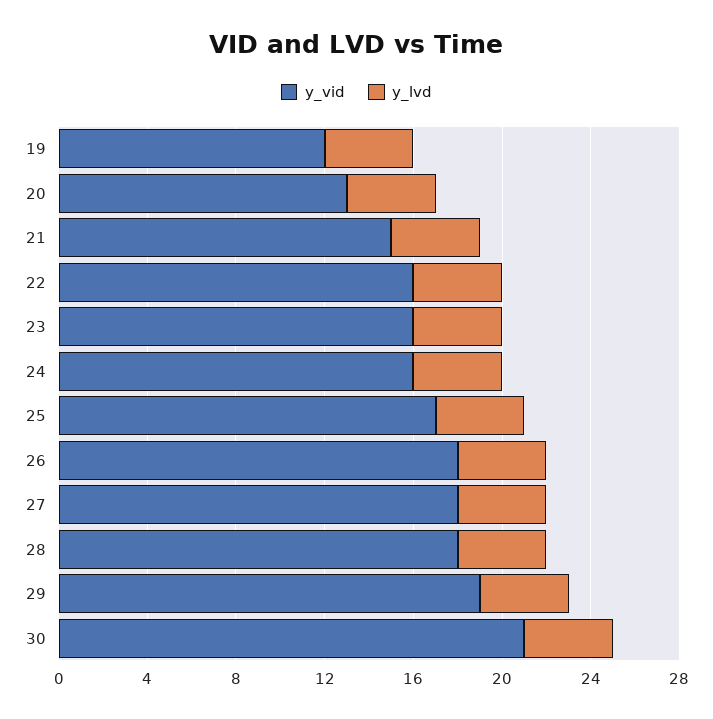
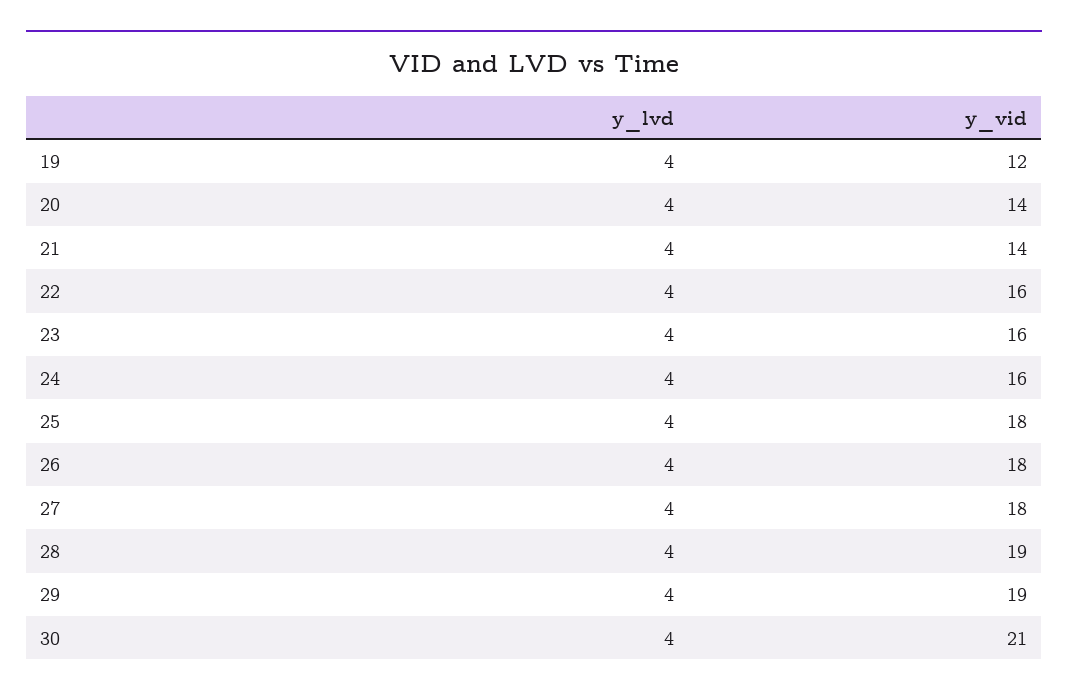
  {
    "y_vid": {
      "19": 12,
-     "20": 13,
+     "20": 14,
-     "21": 15,
+     "21": 14,
      "22": 16,
      "23": 16,
      "24": 16,
-     "25": 17,
+     "25": 18,
      "26": 18,
      "27": 18,
-     "28": 18,
+     "28": 19,
      "29": 19,
      "30": 21
    },
    "y_lvd": {
      "19": 4,
      "20": 4,
      "21": 4,
      "22": 4,
      "23": 4,
      "24": 4,
      "25": 4,
      "26": 4,
      "27": 4,
      "28": 4,
      "29": 4,
      "30": 4
    }
  }

